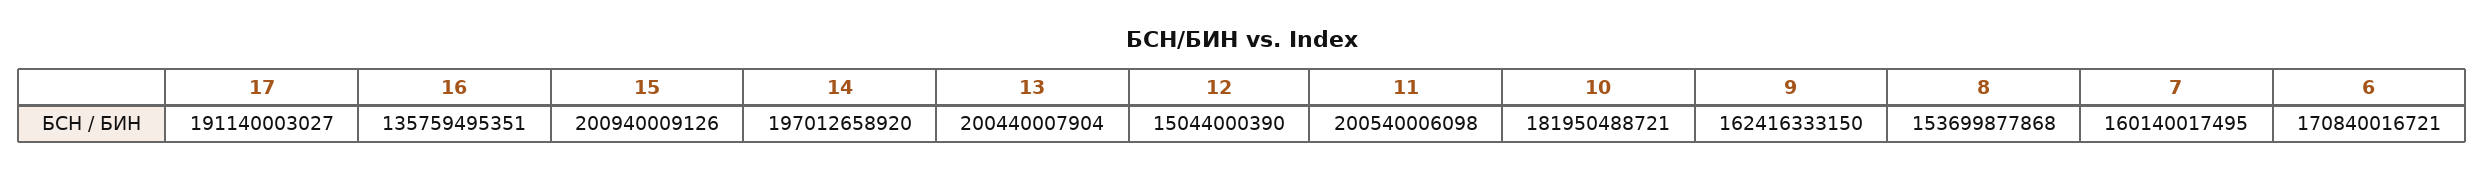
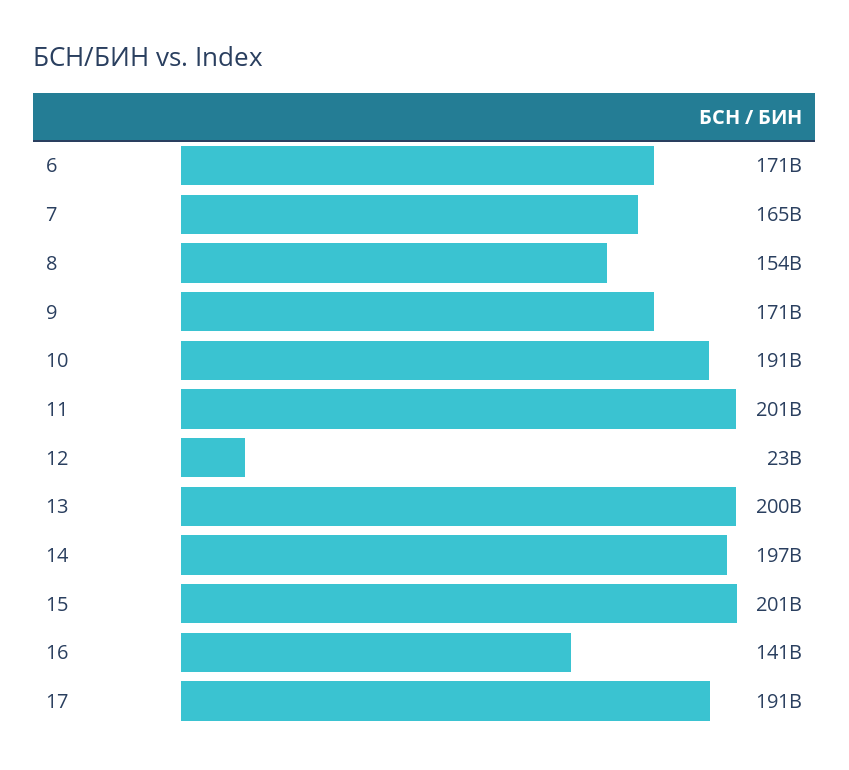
  {
    "17": 191140003027,
-   "16": 135759495351,
+   "16": 141000000000,
    "15": 200940009126,
    "14": 197012658920,
    "13": 200440007904,
-   "12": 15044000390,
+   "12": 23000000000,
    "11": 200540006098,
-   "10": 181950488721,
+   "10": 191000000000,
-   "9": 162416333150,
+   "9": 171000000000,
    "8": 153699877868,
-   "7": 160140017495,
+   "7": 165000000000,
    "6": 170840016721
  }

